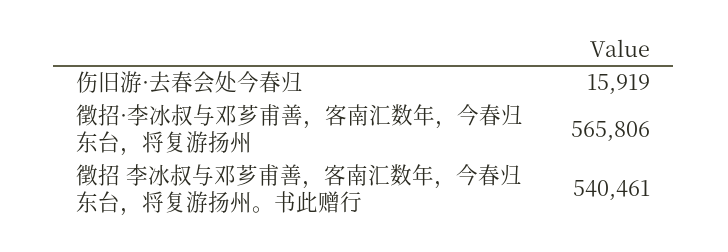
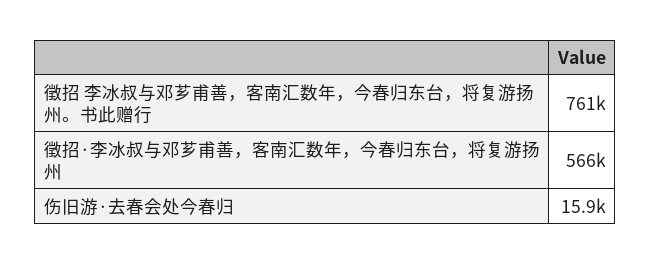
  {
    "伤旧游·去春会处今春归": 15919,
    "徵招·李冰叔与邓芗甫善，客南汇数年，今春归东台，将复游扬州": 565806,
-   "徵招 李冰叔与邓芗甫善，客南汇数年，今春归东台，将复游扬州。书此赠行": 540461
+   "徵招 李冰叔与邓芗甫善，客南汇数年，今春归东台，将复游扬州。书此赠行": 761000
  }

